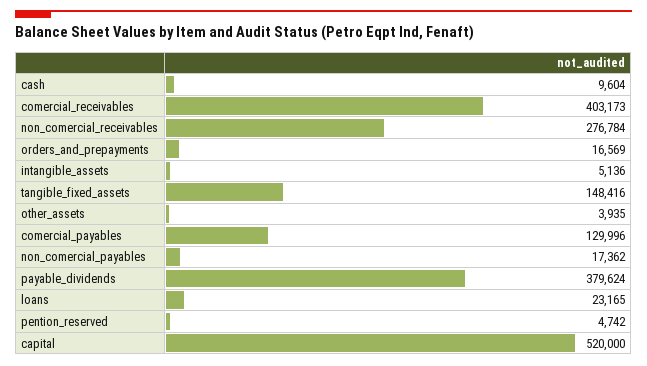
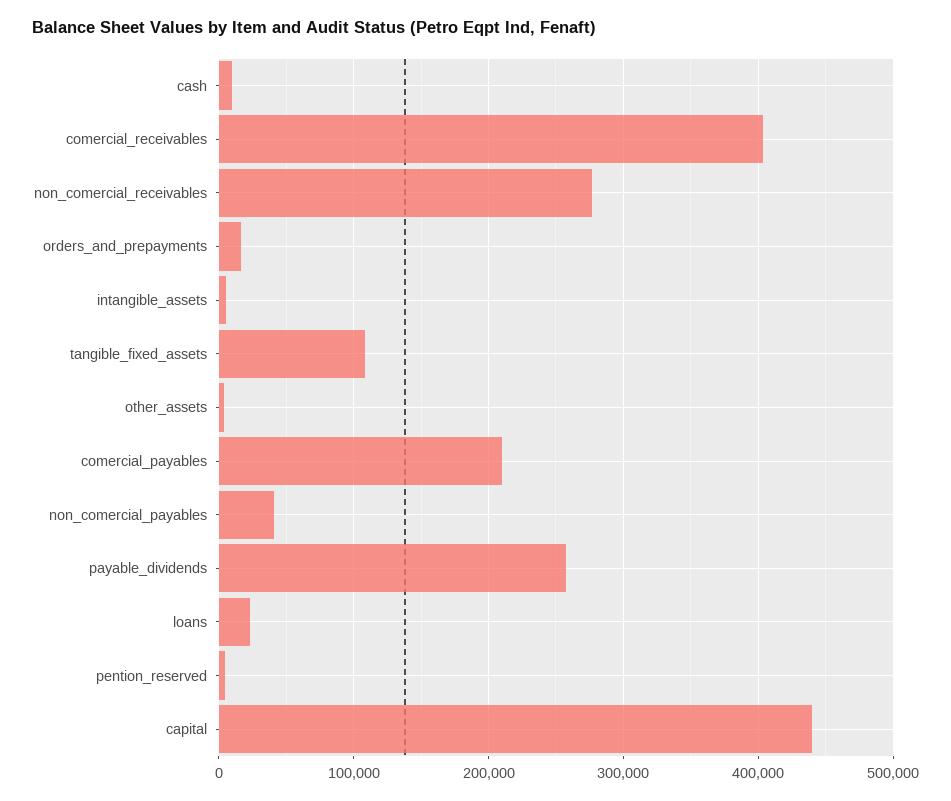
  {
    "cash": 9604,
    "comercial_receivables": 403173,
    "non_comercial_receivables": 276784,
    "orders_and_prepayments": 16569,
    "intangible_assets": 5136,
-   "tangible_fixed_assets": 148416,
+   "tangible_fixed_assets": 110000,
    "other_assets": 3935,
-   "comercial_payables": 129996,
+   "comercial_payables": 210000,
-   "non_comercial_payables": 17362,
+   "non_comercial_payables": 40000,
-   "payable_dividends": 379624,
+   "payable_dividends": 260000,
    "loans": 23165,
    "pention_reserved": 4742,
-   "capital": 520000
+   "capital": 440000
  }

